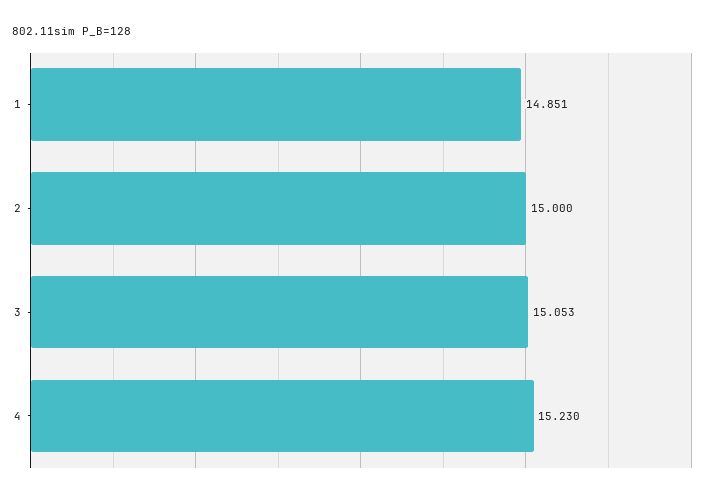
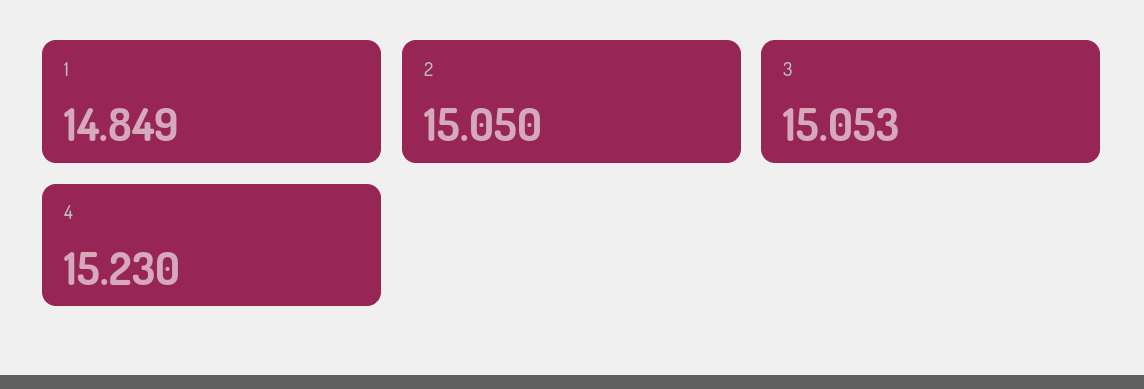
  {
-   "1": 14.851,
+   "1": 14.849,
-   "2": 15,
+   "2": 15.05,
    "3": 15.053,
    "4": 15.23
  }

